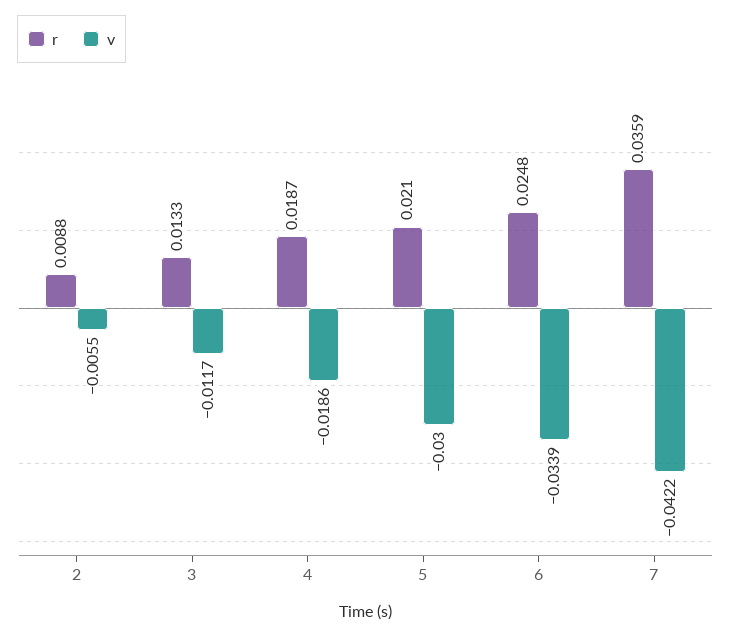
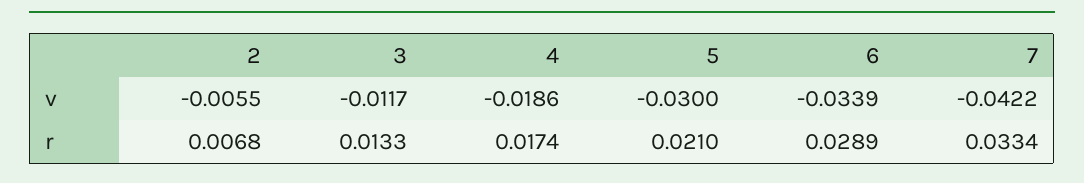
  {
    "r": {
-     "2": 0.0088,
+     "2": 0.0068,
      "3": 0.0133,
-     "4": 0.0187,
+     "4": 0.0174,
      "5": 0.021,
-     "6": 0.0248,
+     "6": 0.0289,
-     "7": 0.0359
+     "7": 0.0334
    },
    "v": {
      "2": -0.0055,
      "3": -0.0117,
      "4": -0.0186,
      "5": -0.03,
      "6": -0.0339,
      "7": -0.0422
    }
  }

